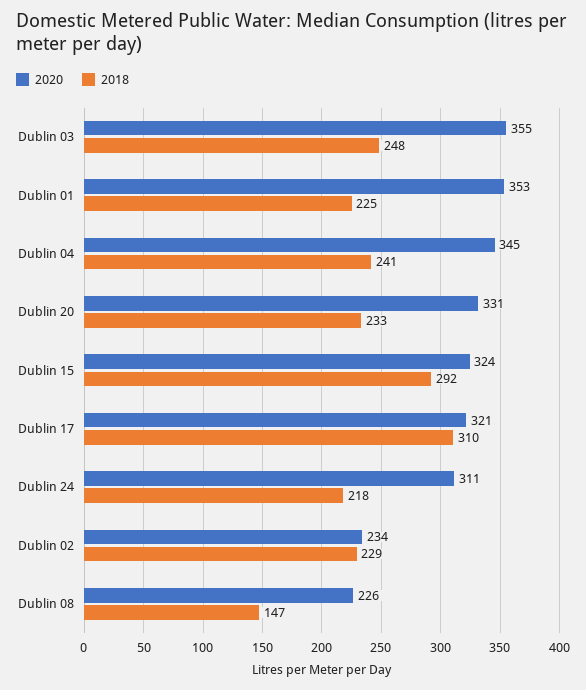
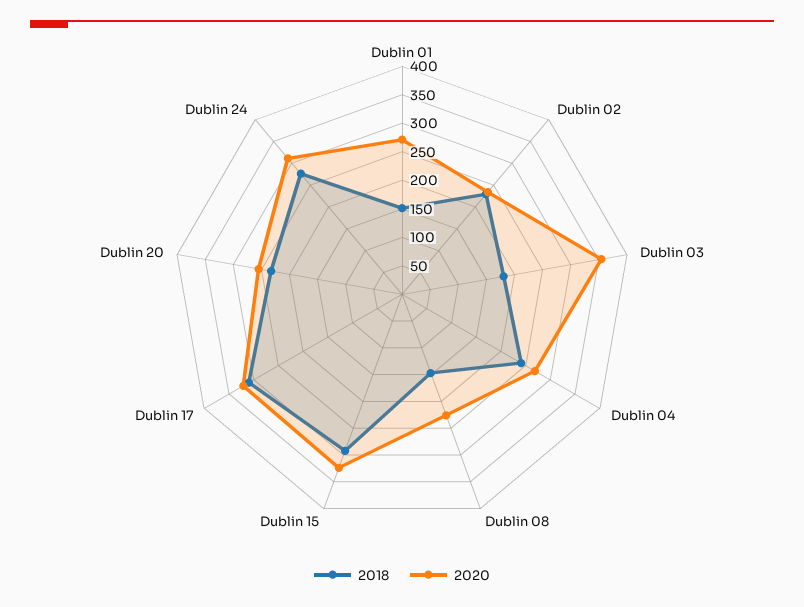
  {
    "2020": {
      "Dublin 03": 355,
-     "Dublin 01": 353,
+     "Dublin 01": 275,
-     "Dublin 04": 345,
+     "Dublin 04": 275,
-     "Dublin 20": 331,
+     "Dublin 20": 250,
      "Dublin 15": 324,
      "Dublin 17": 321,
      "Dublin 24": 311,
      "Dublin 02": 234,
      "Dublin 08": 226
    },
    "2018": {
-     "Dublin 03": 248,
+     "Dublin 03": 175,
-     "Dublin 01": 225,
+     "Dublin 01": 150,
      "Dublin 04": 241,
      "Dublin 20": 233,
      "Dublin 15": 292,
      "Dublin 17": 310,
-     "Dublin 24": 218,
+     "Dublin 24": 275,
      "Dublin 02": 229,
      "Dublin 08": 147
    }
  }

